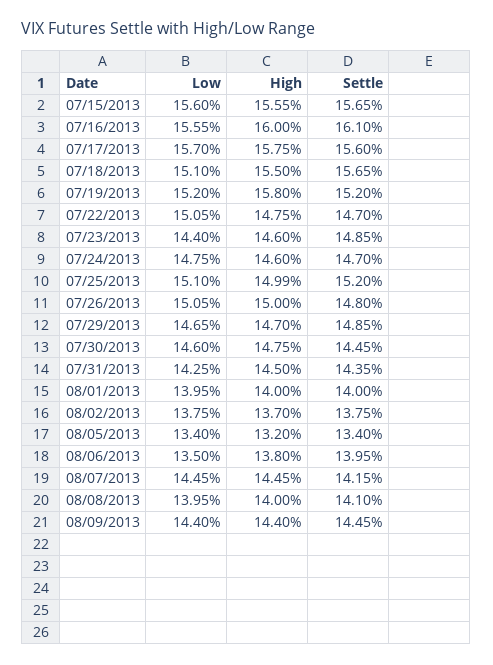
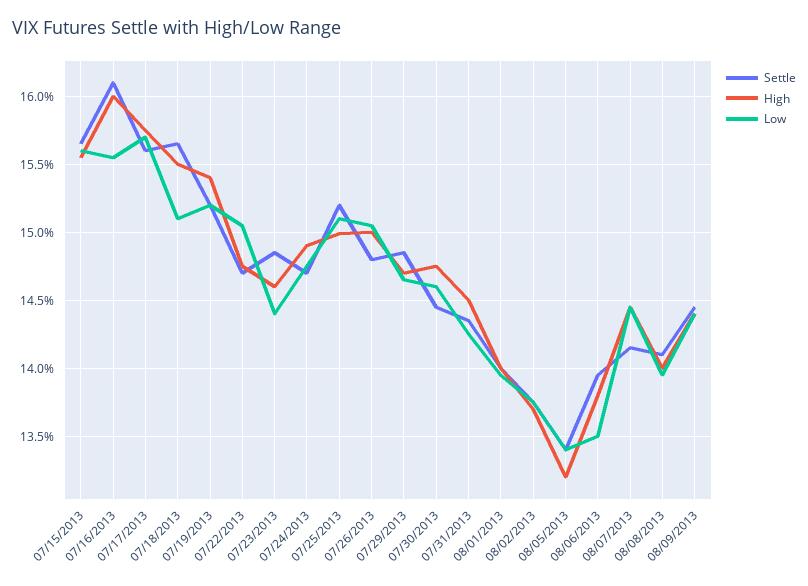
  {
    "Low": {
      "07/15/2013": 15.6,
      "07/16/2013": 15.55,
      "07/17/2013": 15.7,
      "07/18/2013": 15.1,
      "07/19/2013": 15.2,
      "07/22/2013": 15.05,
      "07/23/2013": 14.4,
      "07/24/2013": 14.75,
      "07/25/2013": 15.1,
      "07/26/2013": 15.05,
      "07/29/2013": 14.65,
      "07/30/2013": 14.6,
      "07/31/2013": 14.25,
      "08/01/2013": 13.95,
      "08/02/2013": 13.75,
      "08/05/2013": 13.4,
      "08/06/2013": 13.5,
      "08/07/2013": 14.45,
      "08/08/2013": 13.95,
      "08/09/2013": 14.4
    },
    "High": {
      "07/15/2013": 15.55,
      "07/16/2013": 16,
      "07/17/2013": 15.75,
      "07/18/2013": 15.5,
-     "07/19/2013": 15.8,
+     "07/19/2013": 15.4,
      "07/22/2013": 14.75,
      "07/23/2013": 14.6,
-     "07/24/2013": 14.6,
+     "07/24/2013": 14.9,
      "07/25/2013": 14.99,
      "07/26/2013": 15,
      "07/29/2013": 14.7,
      "07/30/2013": 14.75,
      "07/31/2013": 14.5,
      "08/01/2013": 14,
      "08/02/2013": 13.7,
      "08/05/2013": 13.2,
      "08/06/2013": 13.8,
      "08/07/2013": 14.45,
      "08/08/2013": 14,
      "08/09/2013": 14.4
    },
    "Settle": {
      "07/15/2013": 15.65,
      "07/16/2013": 16.1,
      "07/17/2013": 15.6,
      "07/18/2013": 15.65,
      "07/19/2013": 15.2,
      "07/22/2013": 14.7,
      "07/23/2013": 14.85,
      "07/24/2013": 14.7,
      "07/25/2013": 15.2,
      "07/26/2013": 14.8,
      "07/29/2013": 14.85,
      "07/30/2013": 14.45,
      "07/31/2013": 14.35,
      "08/01/2013": 14,
      "08/02/2013": 13.75,
      "08/05/2013": 13.4,
      "08/06/2013": 13.95,
      "08/07/2013": 14.15,
      "08/08/2013": 14.1,
      "08/09/2013": 14.45
    }
  }

